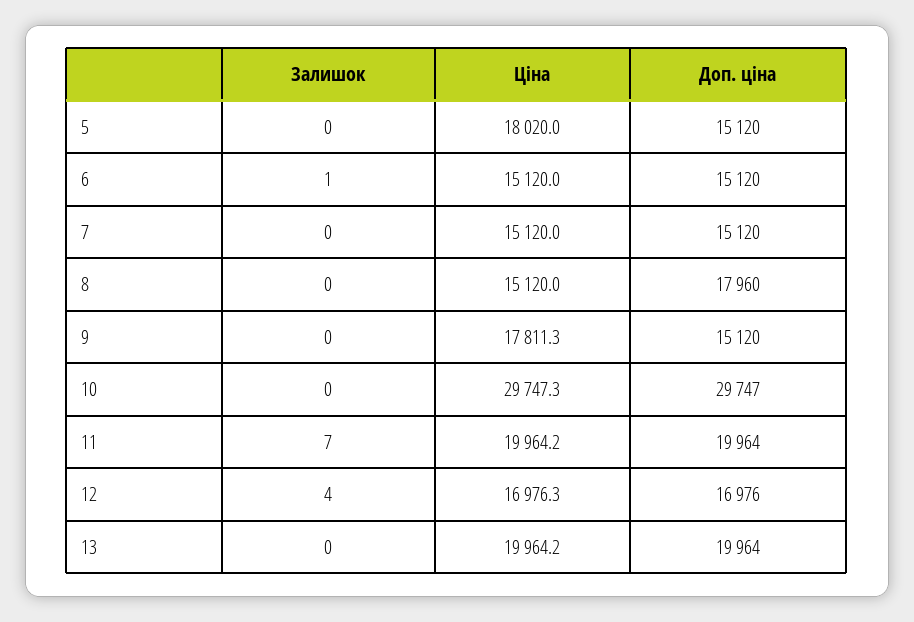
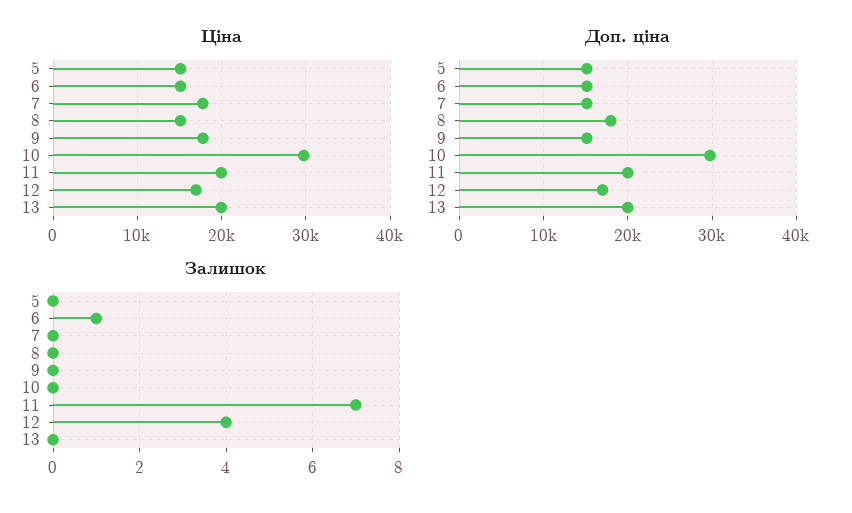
  {
    "Залишок": {
      "5": 0,
      "6": 1,
      "7": 0,
      "8": 0,
      "9": 0,
      "10": 0,
      "11": 7,
      "12": 4,
      "13": 0
    },
    "Ціна": {
-     "5": 18020,
+     "5": 15000,
      "6": 15120,
-     "7": 15120,
+     "7": 18000,
      "8": 15120,
      "9": 17811.3,
      "10": 29747.3,
      "11": 19964.2,
      "12": 16976.3,
      "13": 19964.2
    },
    "Доп. ціна": {
      "5": 15120,
      "6": 15120,
      "7": 15120,
      "8": 17960,
      "9": 15120,
      "10": 29747,
      "11": 19964,
      "12": 16976,
      "13": 19964
    }
  }

